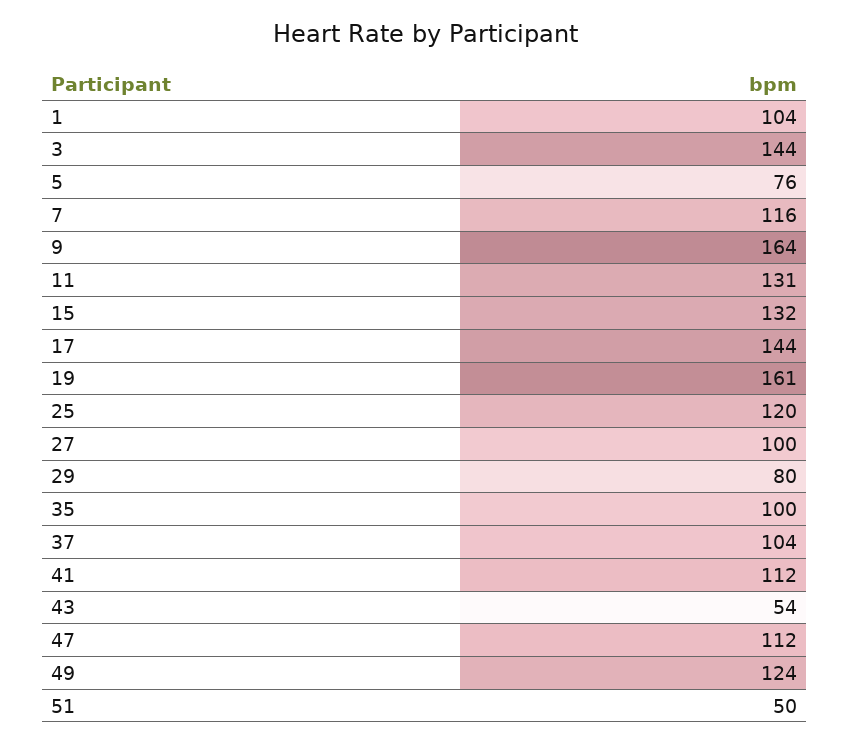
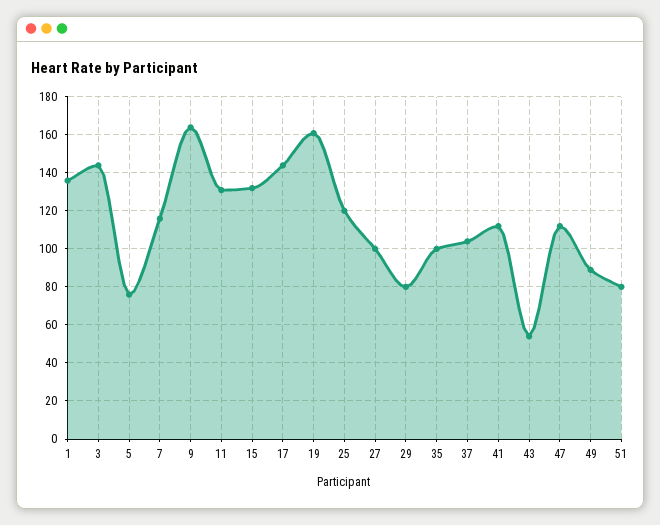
  {
-   "1": 104,
+   "1": 135,
    "3": 144,
    "5": 76,
    "7": 116,
    "9": 164,
    "11": 131,
    "15": 132,
    "17": 144,
    "19": 161,
    "25": 120,
    "27": 100,
    "29": 80,
    "35": 100,
    "37": 104,
    "41": 112,
    "43": 54,
    "47": 112,
-   "49": 124,
+   "49": 90,
-   "51": 50
+   "51": 80
  }

